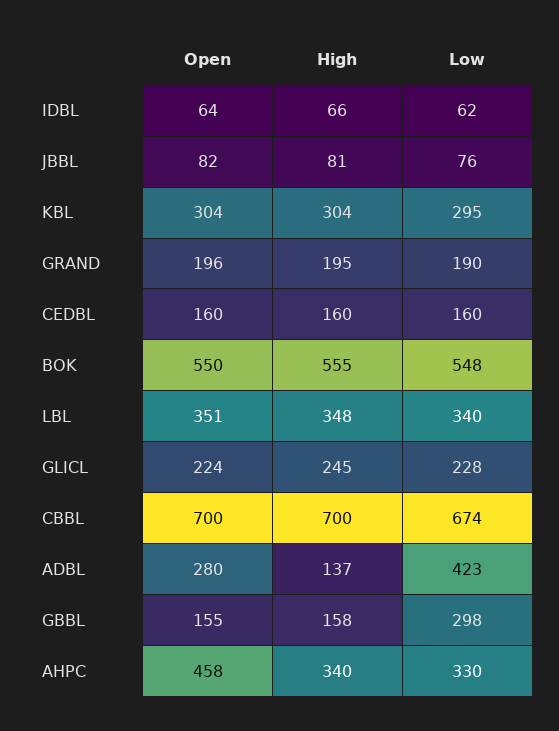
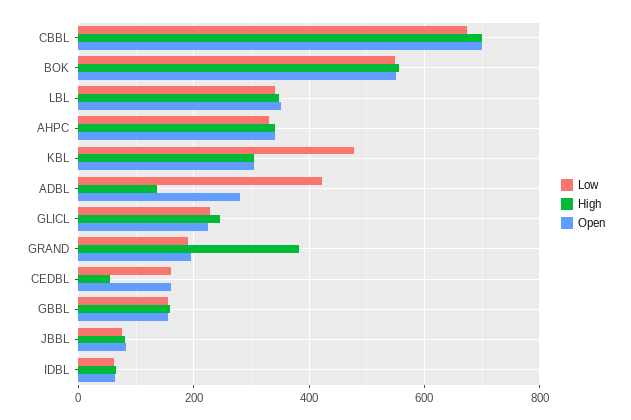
  {
    "Open": {
      "IDBL": 64,
      "JBBL": 82,
      "KBL": 304,
      "GRAND": 196,
      "CEDBL": 160,
      "BOK": 550,
      "LBL": 351,
      "GLICL": 224,
      "CBBL": 700,
      "ADBL": 280,
      "GBBL": 155,
-     "AHPC": 458
+     "AHPC": 340
    },
    "High": {
      "IDBL": 66,
      "JBBL": 81,
      "KBL": 304,
-     "GRAND": 195,
+     "GRAND": 380,
-     "CEDBL": 160,
+     "CEDBL": 60,
      "BOK": 555,
      "LBL": 348,
      "GLICL": 245,
      "CBBL": 700,
      "ADBL": 137,
      "GBBL": 158,
      "AHPC": 340
    },
    "Low": {
      "IDBL": 62,
      "JBBL": 76,
-     "KBL": 295,
+     "KBL": 480,
      "GRAND": 190,
      "CEDBL": 160,
      "BOK": 548,
      "LBL": 340,
      "GLICL": 228,
      "CBBL": 674,
      "ADBL": 423,
-     "GBBL": 298,
+     "GBBL": 160,
      "AHPC": 330
    }
  }

